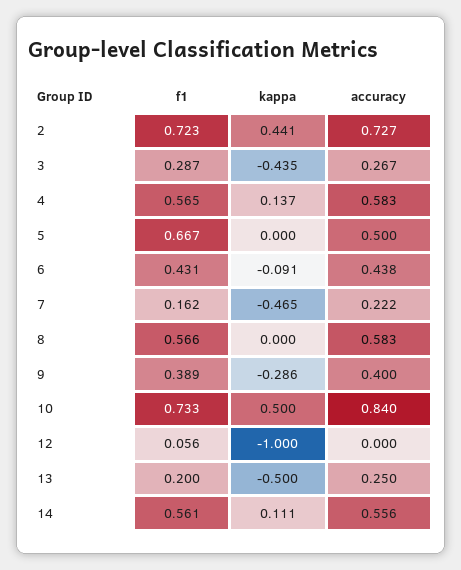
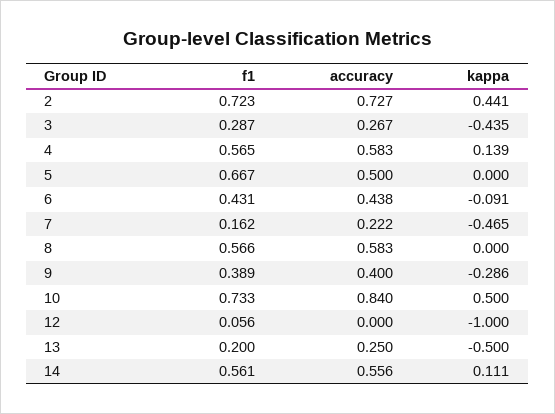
  {
    "f1": {
      "2": 0.723,
      "3": 0.287,
      "4": 0.565,
      "5": 0.667,
      "6": 0.431,
      "7": 0.162,
      "8": 0.566,
      "9": 0.389,
      "10": 0.733,
      "12": 0.056,
      "13": 0.2,
      "14": 0.561
    },
    "kappa": {
      "2": 0.441,
      "3": -0.435,
-     "4": 0.137,
+     "4": 0.139,
      "5": 0,
      "6": -0.091,
      "7": -0.465,
      "8": 0,
      "9": -0.286,
      "10": 0.5,
      "12": -1,
      "13": -0.5,
      "14": 0.111
    },
    "accuracy": {
      "2": 0.727,
      "3": 0.267,
      "4": 0.583,
      "5": 0.5,
      "6": 0.438,
      "7": 0.222,
      "8": 0.583,
      "9": 0.4,
      "10": 0.84,
      "12": 0,
      "13": 0.25,
      "14": 0.556
    }
  }

